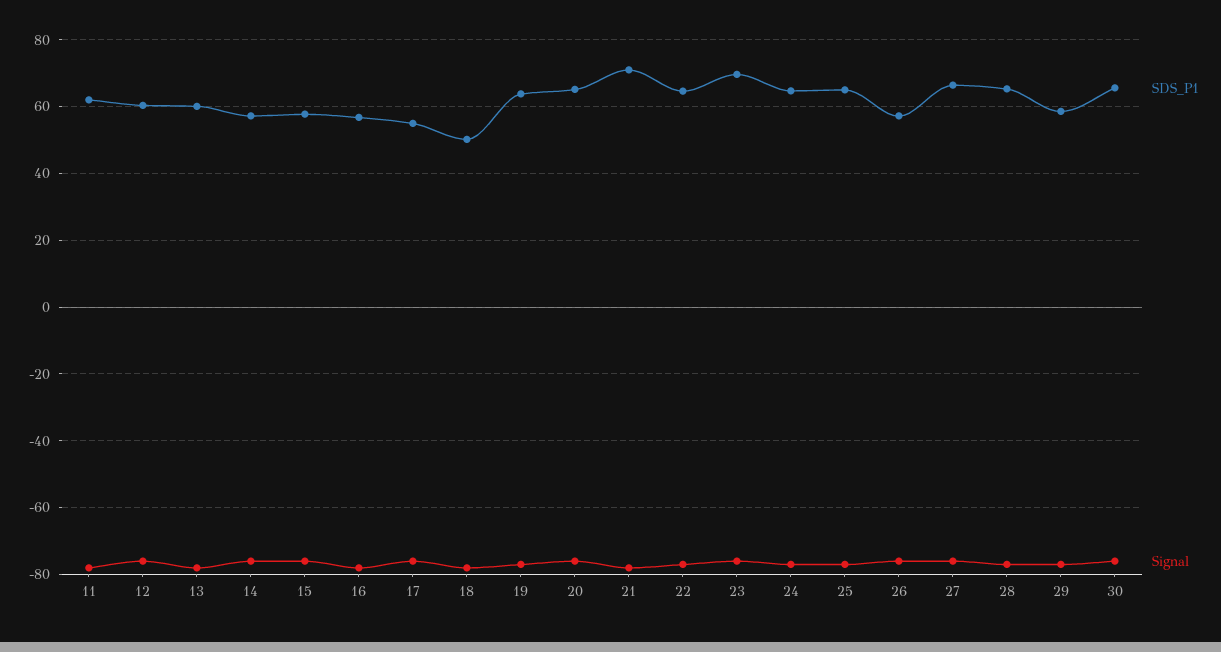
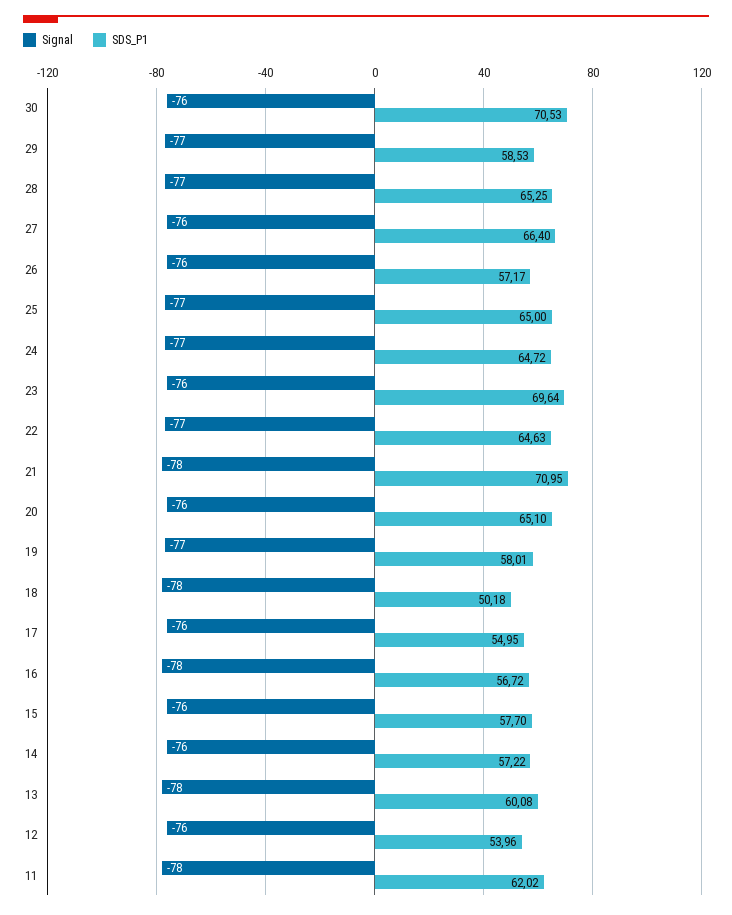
  {
    "SDS_P1": {
      "11": 62.02,
-     "12": 60,
+     "12": 53.96,
      "13": 60.08,
      "14": 57.22,
      "15": 57.7,
      "16": 56.72,
      "17": 54.95,
      "18": 50.18,
-     "19": 64,
+     "19": 58.01,
      "20": 65.1,
      "21": 70.95,
      "22": 64.63,
      "23": 69.64,
      "24": 64.72,
      "25": 65,
      "26": 57.17,
      "27": 66.4,
      "28": 65.25,
      "29": 58.53,
-     "30": 66
+     "30": 70.53
    },
    "Signal": {
      "11": -78,
      "12": -76,
      "13": -78,
      "14": -76,
      "15": -76,
      "16": -78,
      "17": -76,
      "18": -78,
      "19": -77,
      "20": -76,
      "21": -78,
      "22": -77,
      "23": -76,
      "24": -77,
      "25": -77,
      "26": -76,
      "27": -76,
      "28": -77,
      "29": -77,
      "30": -76
    }
  }

